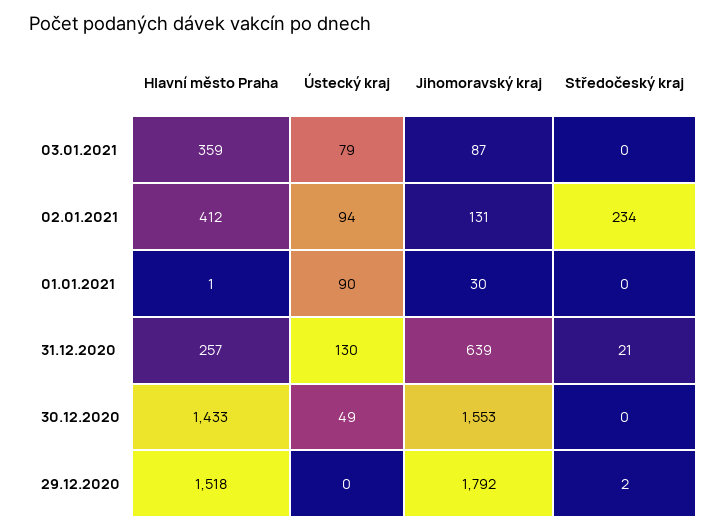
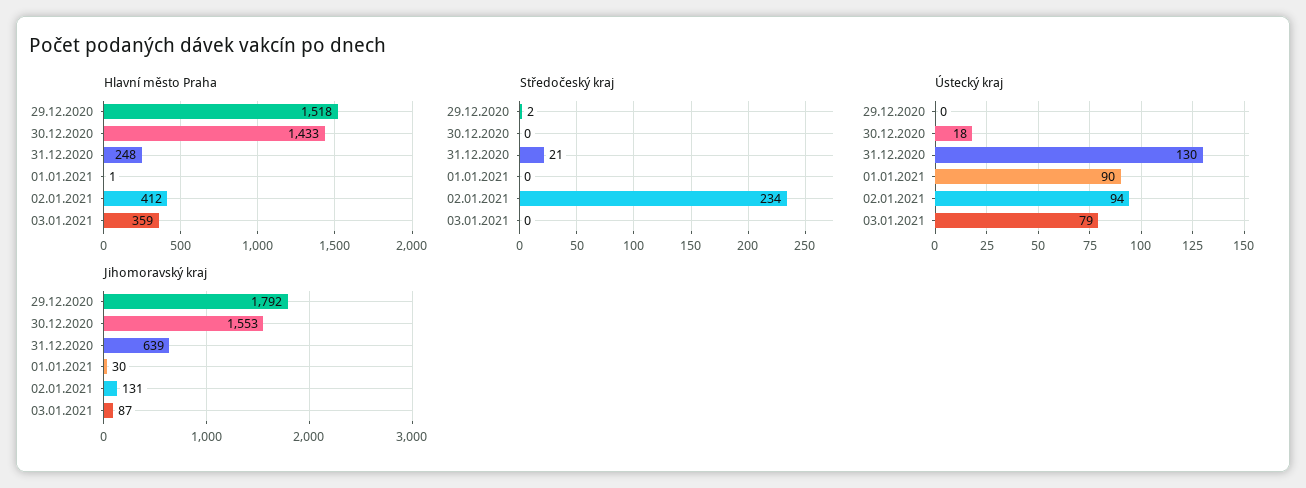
  {
    "Hlavní město Praha": {
      "03.01.2021": 359,
      "02.01.2021": 412,
      "01.01.2021": 1,
-     "31.12.2020": 257,
+     "31.12.2020": 248,
      "30.12.2020": 1433,
      "29.12.2020": 1518
    },
    "Ústecký kraj": {
      "03.01.2021": 79,
      "02.01.2021": 94,
      "01.01.2021": 90,
      "31.12.2020": 130,
-     "30.12.2020": 49,
+     "30.12.2020": 18,
      "29.12.2020": 0
    },
    "Jihomoravský kraj": {
      "03.01.2021": 87,
      "02.01.2021": 131,
      "01.01.2021": 30,
      "31.12.2020": 639,
      "30.12.2020": 1553,
      "29.12.2020": 1792
    },
    "Středočeský kraj": {
      "03.01.2021": 0,
      "02.01.2021": 234,
      "01.01.2021": 0,
      "31.12.2020": 21,
      "30.12.2020": 0,
      "29.12.2020": 2
    }
  }

